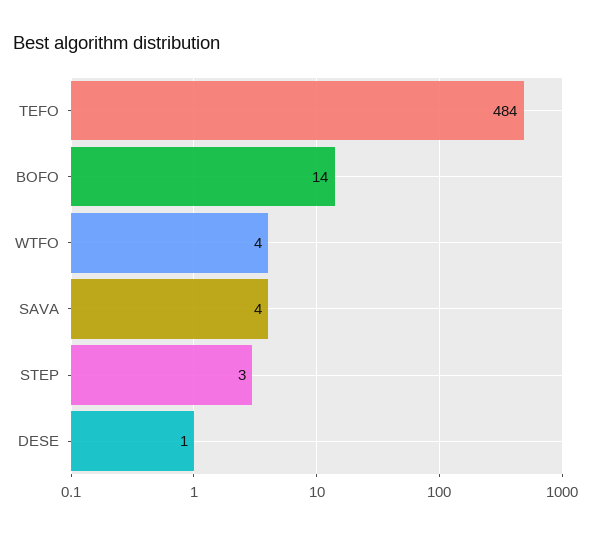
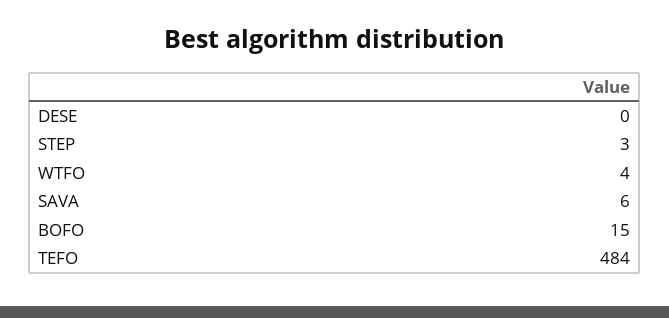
  {
    "TEFO": 484,
-   "BOFO": 14,
+   "BOFO": 15,
    "WTFO": 4,
-   "SAVA": 4,
+   "SAVA": 6,
    "STEP": 3,
-   "DESE": 1
+   "DESE": 0
  }

